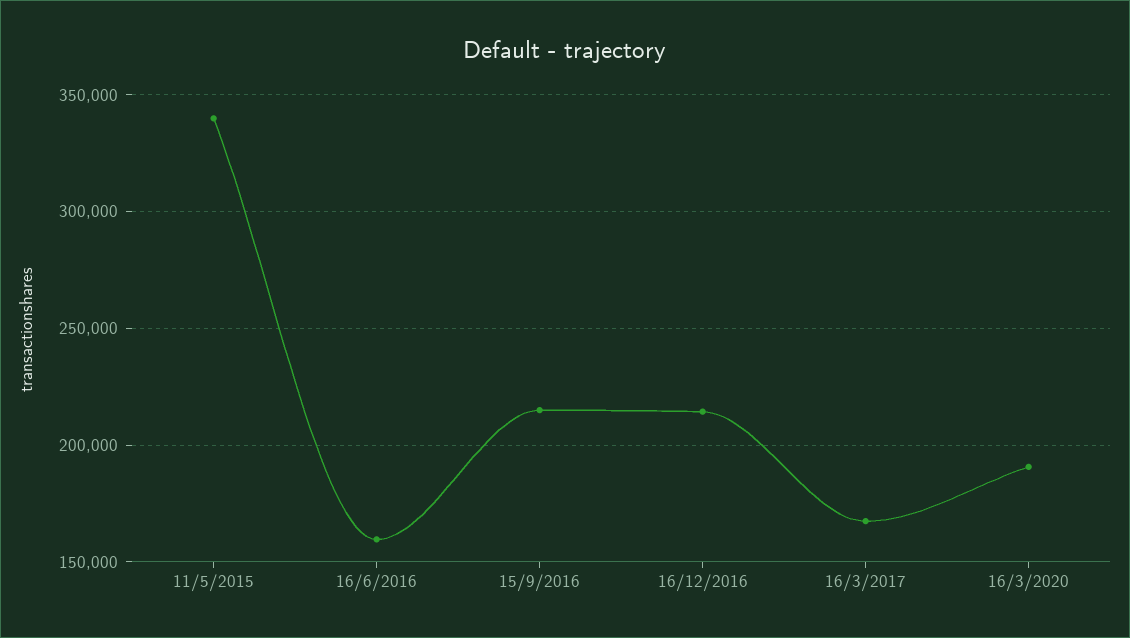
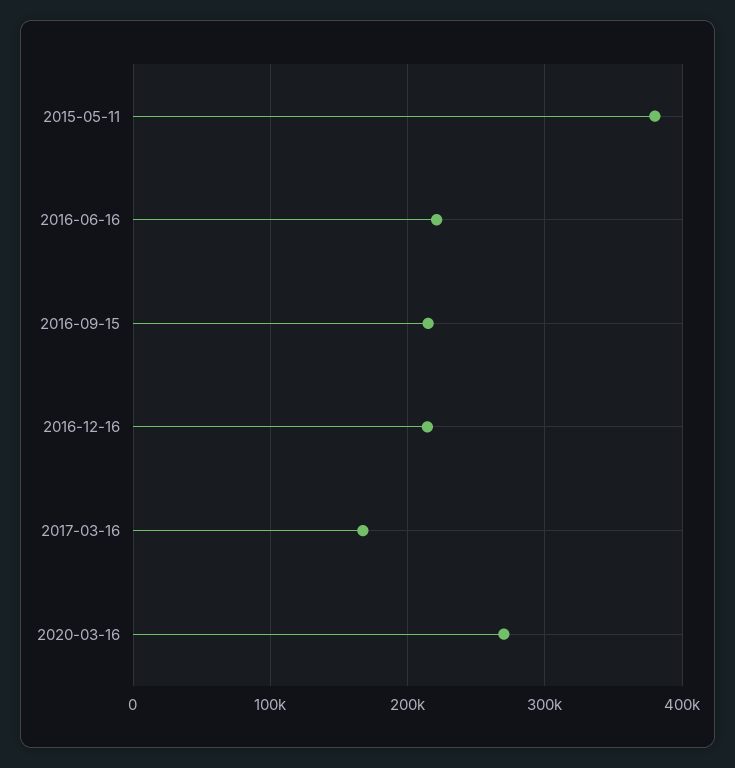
  {
-   "11/5/2015": 340000,
+   "11/5/2015": 380000,
-   "16/6/2016": 160000,
+   "16/6/2016": 220000,
    "15/9/2016": 215000,
    "16/12/2016": 215000,
    "16/3/2017": 165000,
-   "16/3/2020": 190000
+   "16/3/2020": 270000
  }

